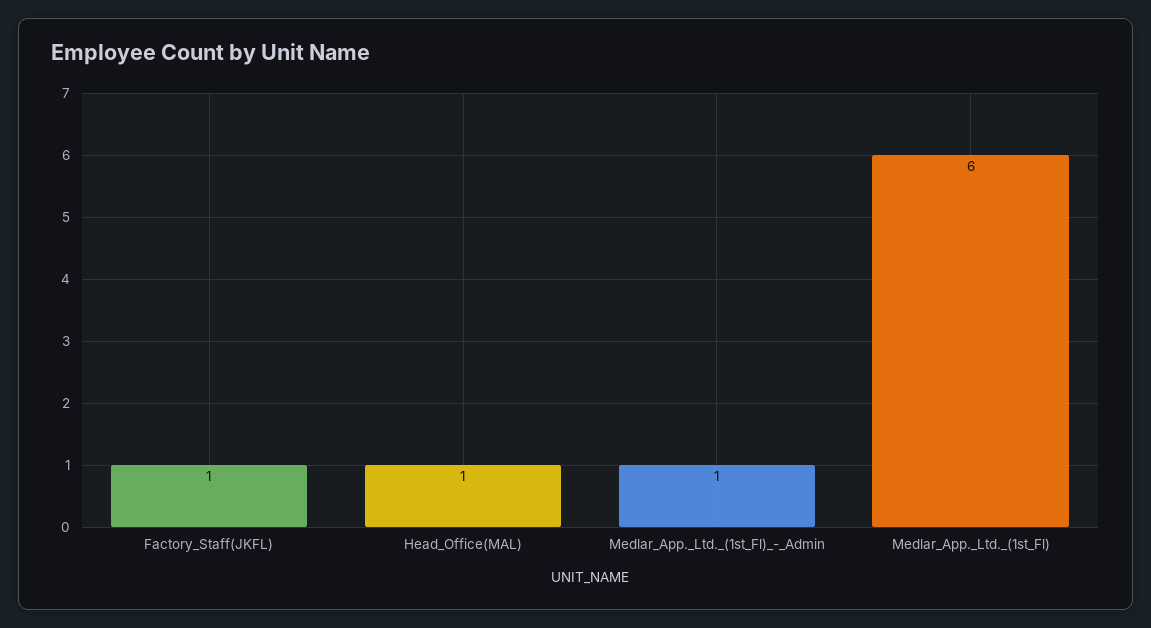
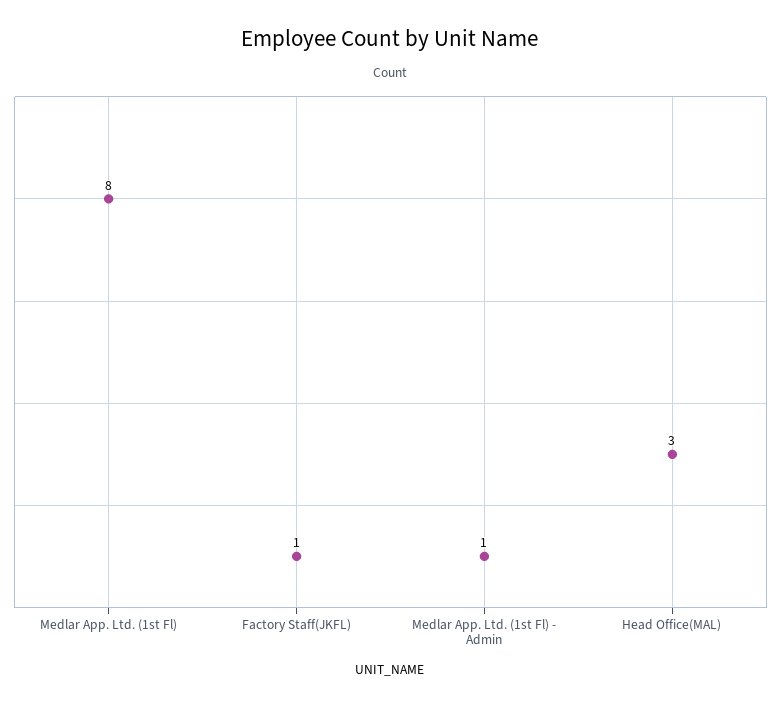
  {
    "Factory_Staff(JKFL)": 1,
-   "Head_Office(MAL)": 1,
+   "Head_Office(MAL)": 3,
    "Medlar_App._Ltd._(1st_Fl)_-_Admin": 1,
-   "Medlar_App._Ltd._(1st_Fl)": 6
+   "Medlar_App._Ltd._(1st_Fl)": 8
  }

